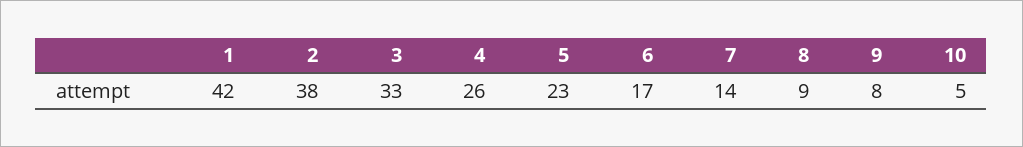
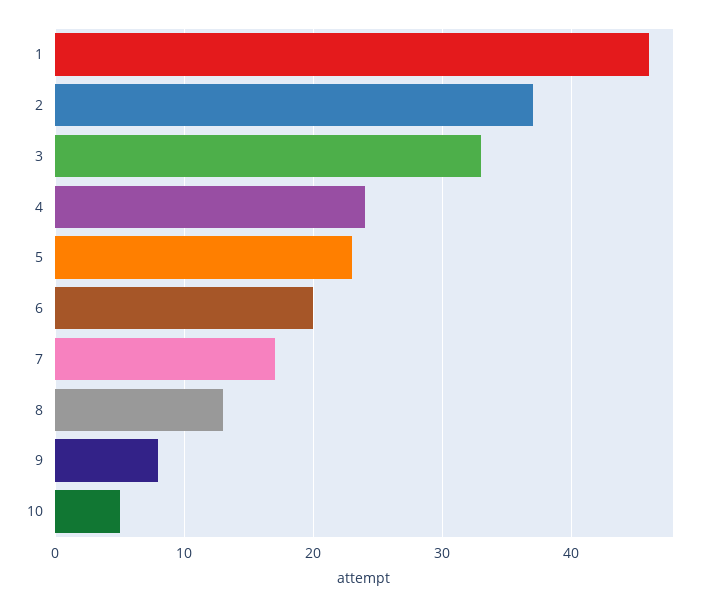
  {
-   "1": 42,
+   "1": 46,
-   "2": 38,
+   "2": 37,
    "3": 33,
-   "4": 26,
+   "4": 24,
    "5": 23,
-   "6": 17,
+   "6": 20,
-   "7": 14,
+   "7": 17,
-   "8": 9,
+   "8": 13,
    "9": 8,
    "10": 5
  }

